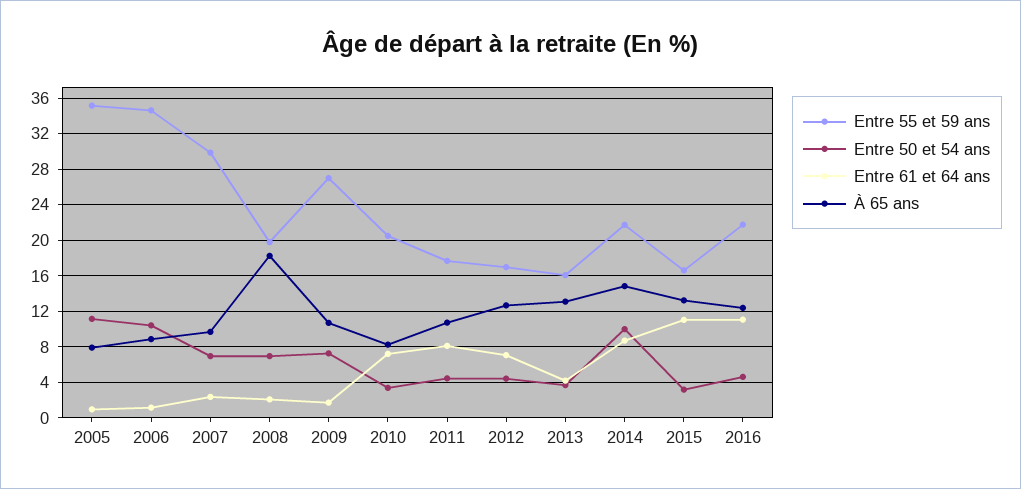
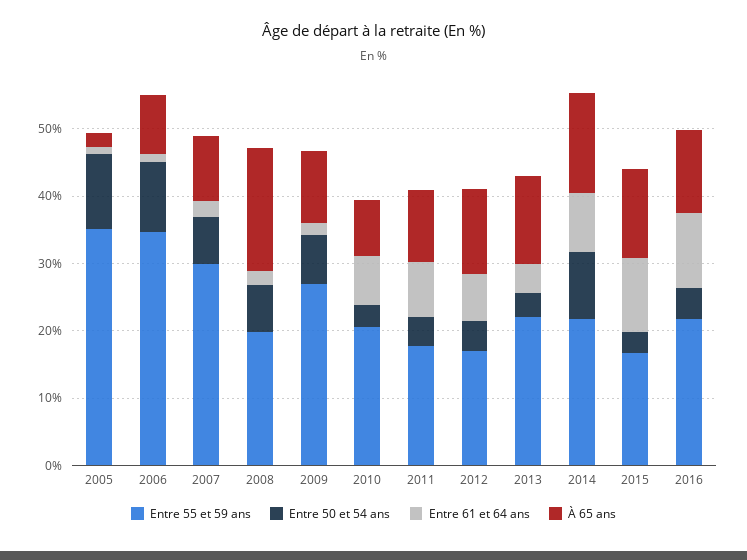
  {
    "Entre 55 et 59 ans": {
      "2005": 35,
      "2006": 35,
      "2007": 30,
      "2008": 20,
      "2009": 27,
      "2010": 21,
      "2011": 18,
      "2012": 17,
-     "2013": 16,
+     "2013": 22,
      "2014": 22,
      "2015": 17,
      "2016": 22
    },
    "Entre 50 et 54 ans": {
      "2005": 11,
      "2006": 10,
      "2007": 7,
      "2008": 7,
      "2009": 7,
      "2010": 3,
      "2011": 4,
      "2012": 4,
      "2013": 4,
      "2014": 10,
      "2015": 3,
      "2016": 5
    },
    "Entre 61 et 64 ans": {
      "2005": 1,
      "2006": 1,
      "2007": 2,
      "2008": 2,
      "2009": 2,
      "2010": 7,
      "2011": 8,
      "2012": 7,
      "2013": 4,
      "2014": 9,
      "2015": 11,
      "2016": 11
    },
    "À 65 ans": {
-     "2005": 8,
+     "2005": 2,
      "2006": 9,
      "2007": 10,
      "2008": 18,
      "2009": 11,
      "2010": 8,
      "2011": 11,
      "2012": 13,
      "2013": 13,
      "2014": 15,
      "2015": 13,
      "2016": 12
    }
  }

